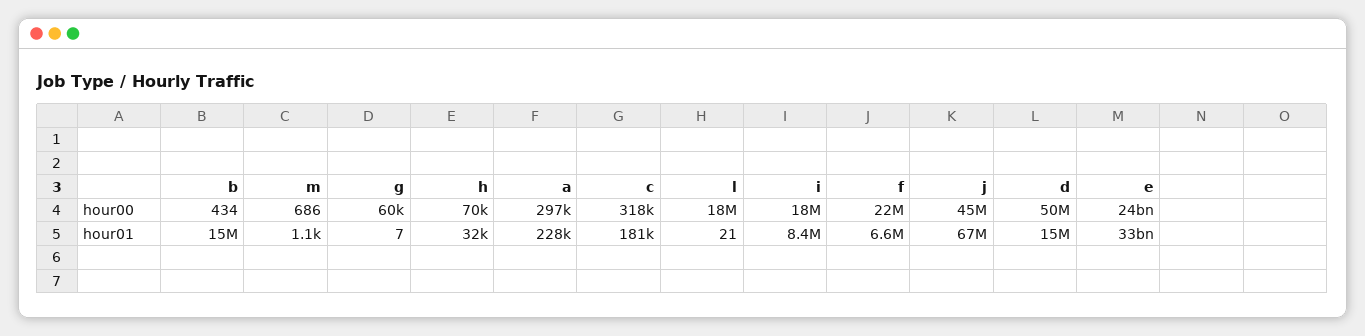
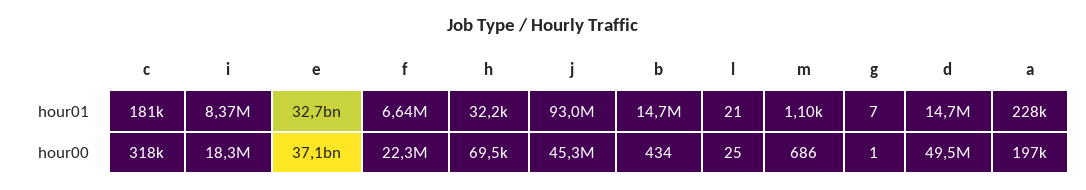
  {
    "b": {
      "hour00": 434,
      "hour01": 14700000
    },
    "m": {
      "hour00": 686,
      "hour01": 1100
    },
    "g": {
-     "hour00": 60000,
+     "hour00": 1,
      "hour01": 7
    },
    "h": {
      "hour00": 69500,
      "hour01": 32200
    },
    "a": {
-     "hour00": 297000,
+     "hour00": 197000,
      "hour01": 228000
    },
    "c": {
      "hour00": 318000,
      "hour01": 181000
    },
    "l": {
-     "hour00": 18000000,
+     "hour00": 25,
      "hour01": 21
    },
    "i": {
      "hour00": 18300000,
      "hour01": 8370000
    },
    "f": {
      "hour00": 22300000,
      "hour01": 6640000
    },
    "j": {
      "hour00": 45300000,
-     "hour01": 67000000
+     "hour01": 93000000
    },
    "d": {
      "hour00": 49500000,
      "hour01": 14700000
    },
    "e": {
-     "hour00": 24000000000,
+     "hour00": 37100000000,
      "hour01": 32700000000
    }
  }

